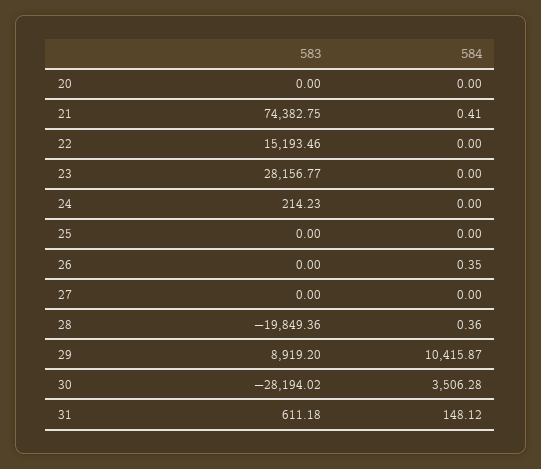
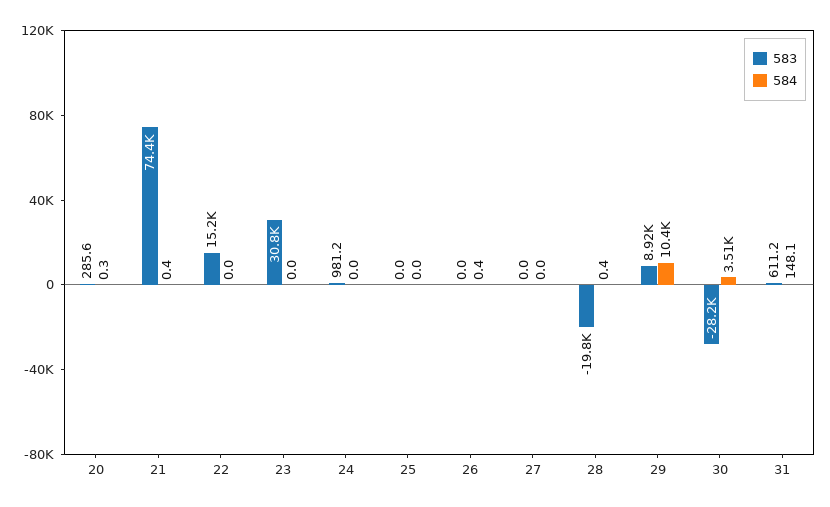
  {
    "583": {
-     "20": 0,
+     "20": 285.6,
      "21": 74382.75,
      "22": 15193.46,
-     "23": 28156.77,
+     "23": 30800,
-     "24": 214.23,
+     "24": 981.2,
      "25": 0,
      "26": 0,
      "27": 0,
      "28": -19849.36,
      "29": 8919.2,
      "30": -28194.02,
      "31": 611.18
    },
    "584": {
-     "20": 0,
+     "20": 0.3,
      "21": 0.41,
      "22": 0,
      "23": 0,
      "24": 0,
      "25": 0,
      "26": 0.35,
      "27": 0,
      "28": 0.36,
      "29": 10415.87,
      "30": 3506.28,
      "31": 148.12
    }
  }

